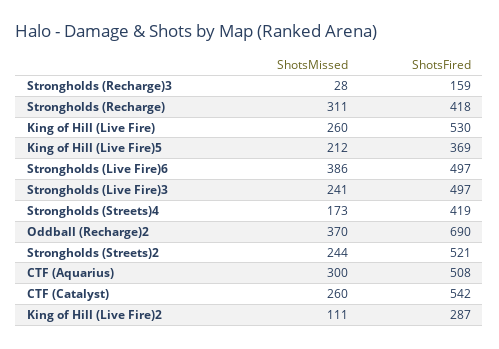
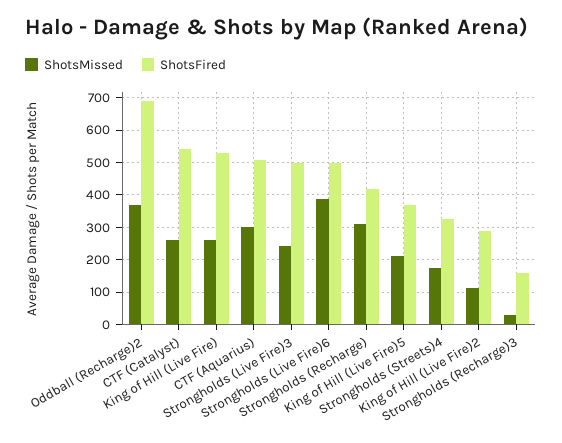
  {
    "ShotsMissed": {
      "Strongholds (Recharge)3": 28,
      "Strongholds (Recharge)": 311,
      "King of Hill (Live Fire)": 260,
      "King of Hill (Live Fire)5": 212,
      "Strongholds (Live Fire)6": 386,
      "Strongholds (Live Fire)3": 241,
      "Strongholds (Streets)4": 173,
      "Oddball (Recharge)2": 370,
-     "Strongholds (Streets)2": 244,
      "CTF (Aquarius)": 300,
      "CTF (Catalyst)": 260,
      "King of Hill (Live Fire)2": 111
    },
    "ShotsFired": {
      "Strongholds (Recharge)3": 159,
      "Strongholds (Recharge)": 418,
      "King of Hill (Live Fire)": 530,
      "King of Hill (Live Fire)5": 369,
      "Strongholds (Live Fire)6": 497,
      "Strongholds (Live Fire)3": 497,
-     "Strongholds (Streets)4": 419,
+     "Strongholds (Streets)4": 320,
      "Oddball (Recharge)2": 690,
-     "Strongholds (Streets)2": 521,
      "CTF (Aquarius)": 508,
      "CTF (Catalyst)": 542,
      "King of Hill (Live Fire)2": 287
    }
  }

